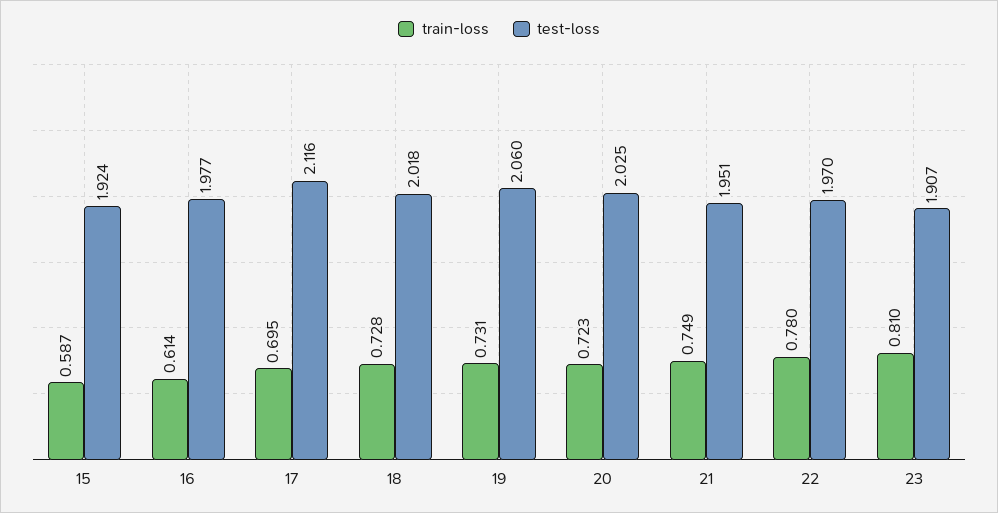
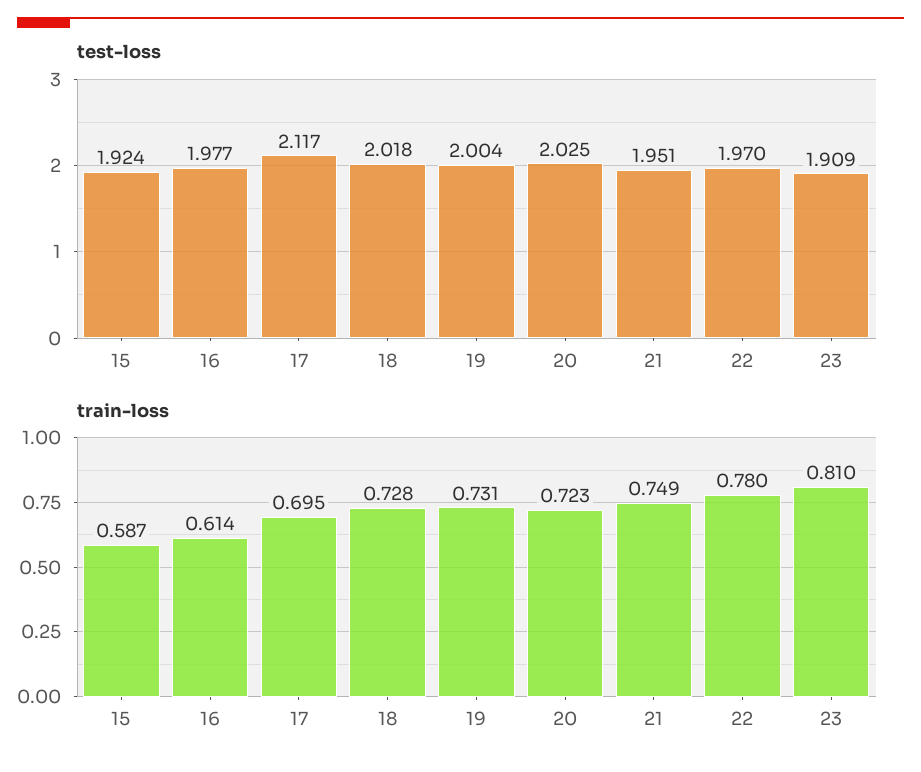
  {
    "train-loss": {
      "15": 0.587,
      "16": 0.614,
      "17": 0.695,
      "18": 0.728,
      "19": 0.731,
      "20": 0.723,
      "21": 0.749,
      "22": 0.78,
      "23": 0.81
    },
    "test-loss": {
      "15": 1.924,
      "16": 1.977,
-     "17": 2.116,
+     "17": 2.117,
      "18": 2.018,
-     "19": 2.06,
+     "19": 2.004,
      "20": 2.025,
      "21": 1.951,
      "22": 1.97,
-     "23": 1.907
+     "23": 1.909
    }
  }

